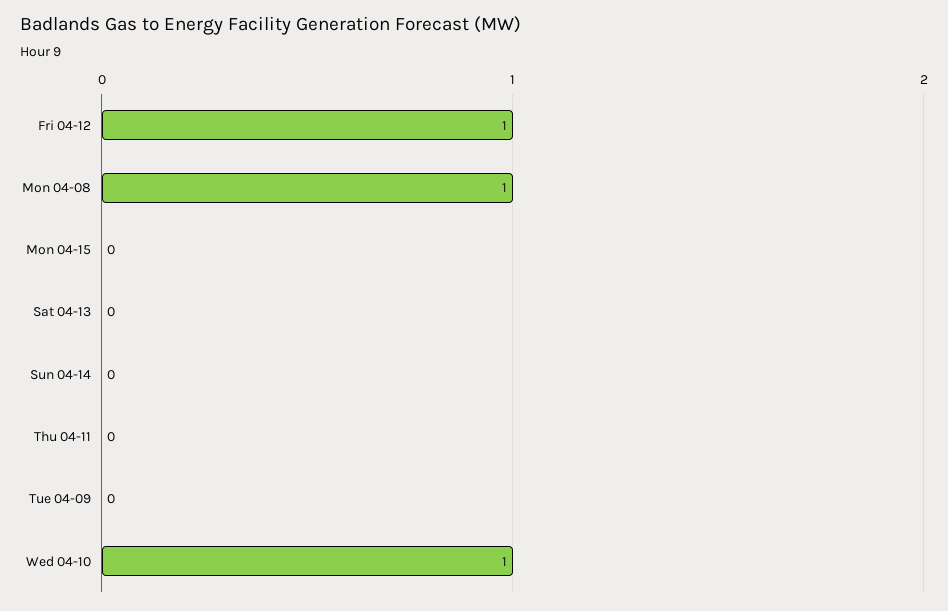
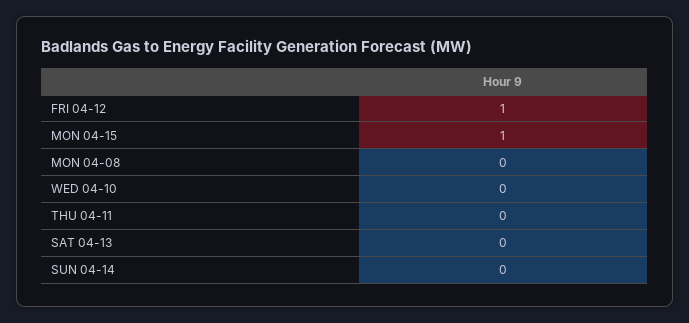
  {
    "Fri 04-12": 1,
-   "Mon 04-08": 1,
+   "Mon 04-08": 0,
-   "Mon 04-15": 0,
+   "Mon 04-15": 1,
    "Sat 04-13": 0,
    "Sun 04-14": 0,
    "Thu 04-11": 0,
-   "Tue 04-09": 0,
-   "Wed 04-10": 1
+   "Wed 04-10": 0
  }

